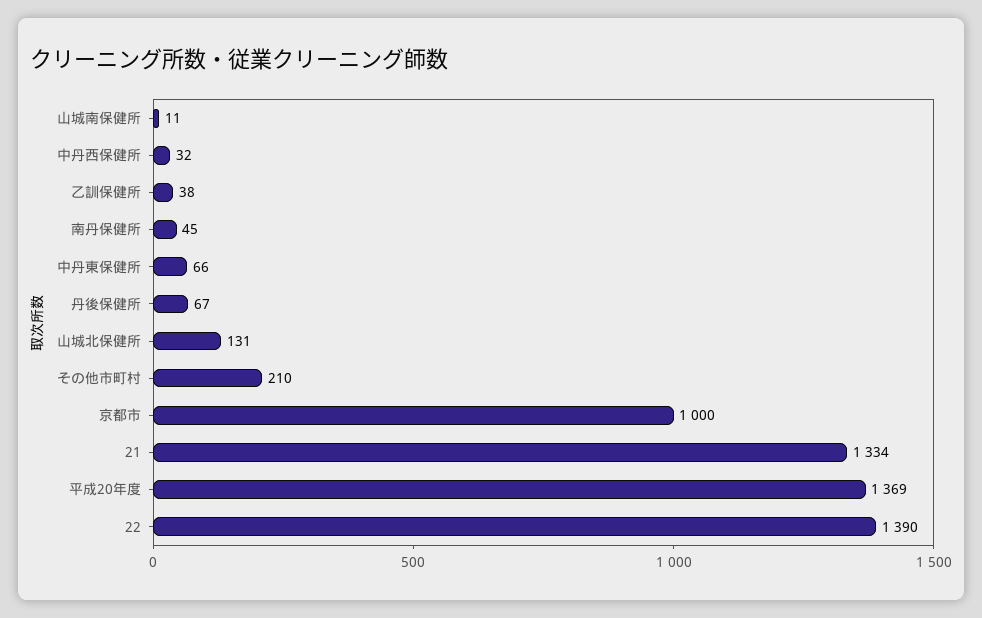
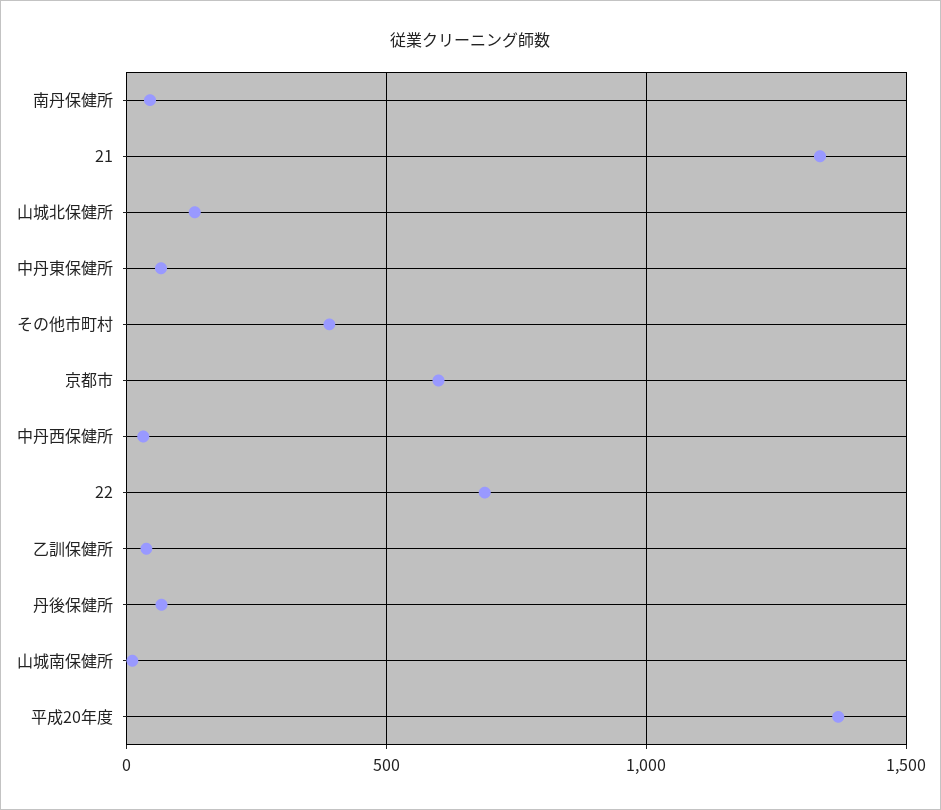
  {
    "山城南保健所": 11,
    "中丹西保健所": 32,
    "乙訓保健所": 38,
    "南丹保健所": 45,
    "中丹東保健所": 66,
    "丹後保健所": 67,
    "山城北保健所": 131,
-   "その他市町村": 210,
+   "その他市町村": 400,
-   "京都市": 1000,
+   "京都市": 600,
    "21": 1334,
    "平成20年度": 1369,
-   "22": 1390
+   "22": 700
  }

